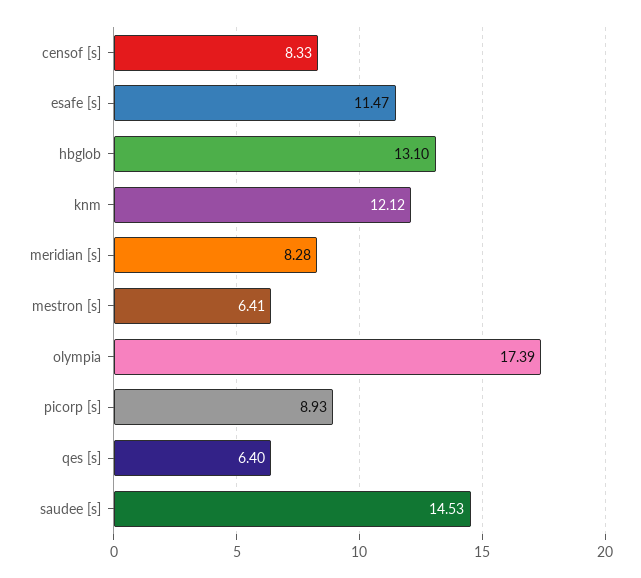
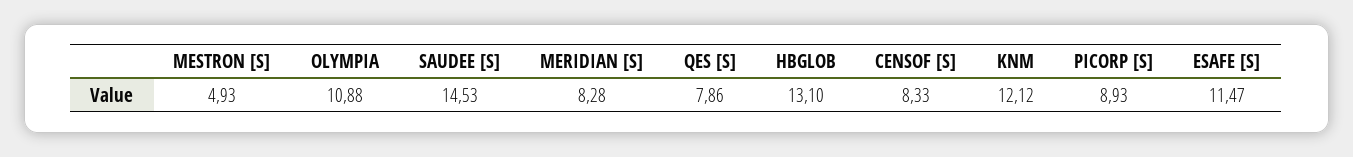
  {
    "censof [s]": 8.33,
    "esafe [s]": 11.47,
    "hbglob": 13.1,
    "knm": 12.12,
    "meridian [s]": 8.28,
-   "mestron [s]": 6.41,
+   "mestron [s]": 4.93,
-   "olympia": 17.39,
+   "olympia": 10.88,
    "picorp [s]": 8.93,
-   "qes [s]": 6.4,
+   "qes [s]": 7.86,
    "saudee [s]": 14.53
  }

